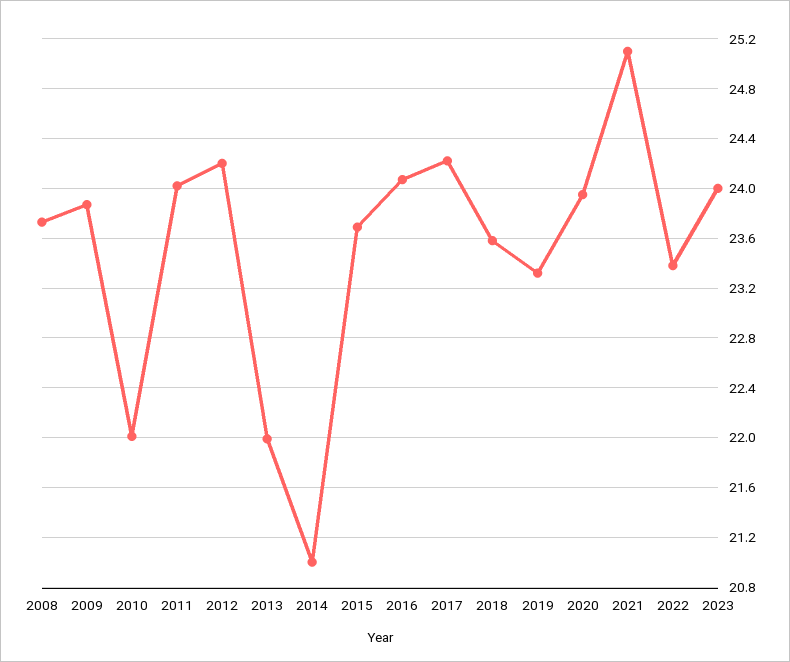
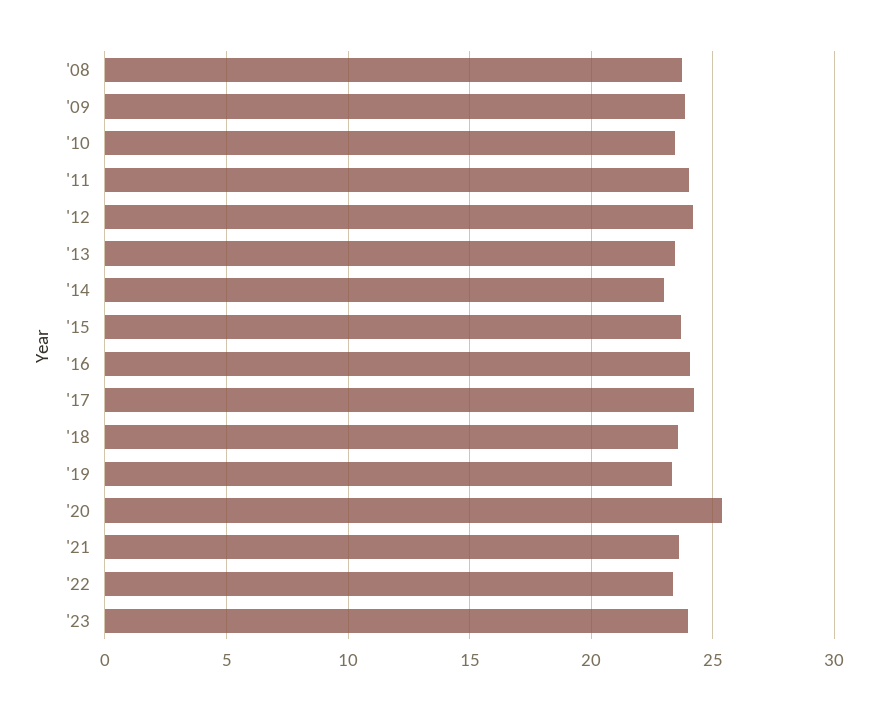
  {
    "2008": 23.75,
    "2009": 23.85,
-   "2010": 22,
+   "2010": 23.5,
    "2011": 24,
    "2012": 24.2,
-   "2013": 22,
+   "2013": 23.5,
-   "2014": 21,
+   "2014": 23,
    "2015": 23.7,
    "2016": 24.05,
    "2017": 24.2,
    "2018": 23.6,
    "2019": 23.3,
-   "2020": 23.95,
+   "2020": 25.5,
-   "2021": 25.1,
+   "2021": 23.5,
    "2022": 23.4,
    "2023": 24
  }

